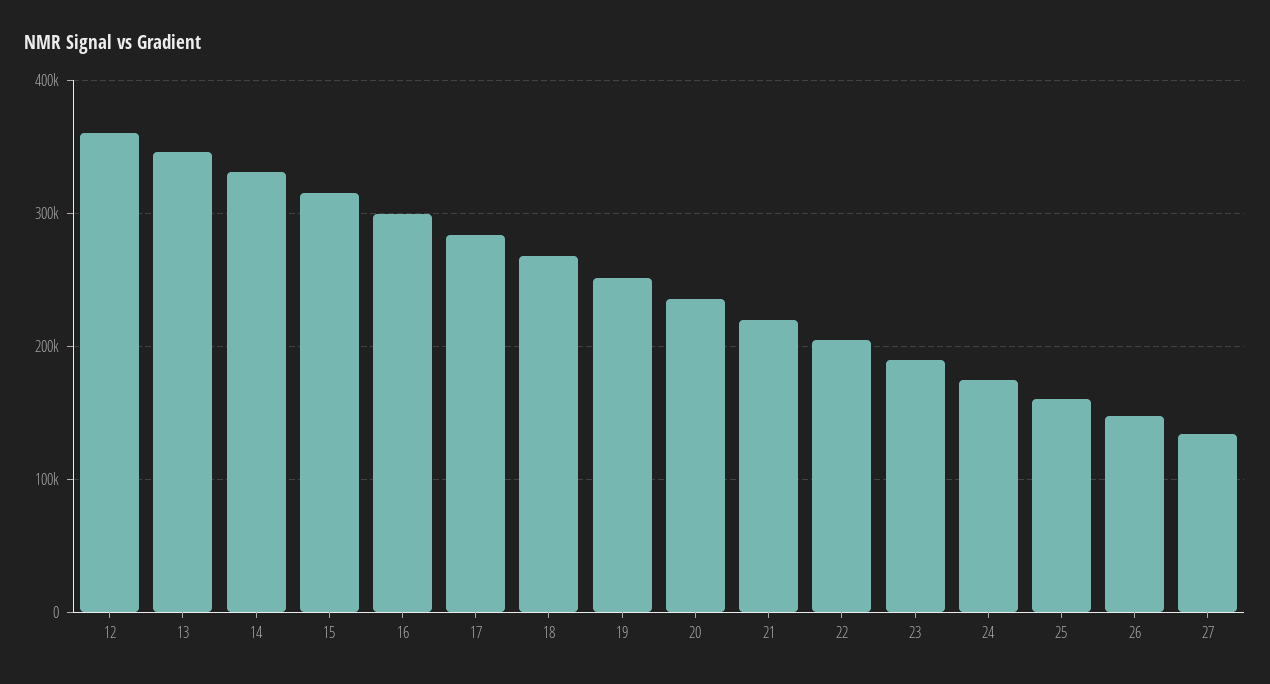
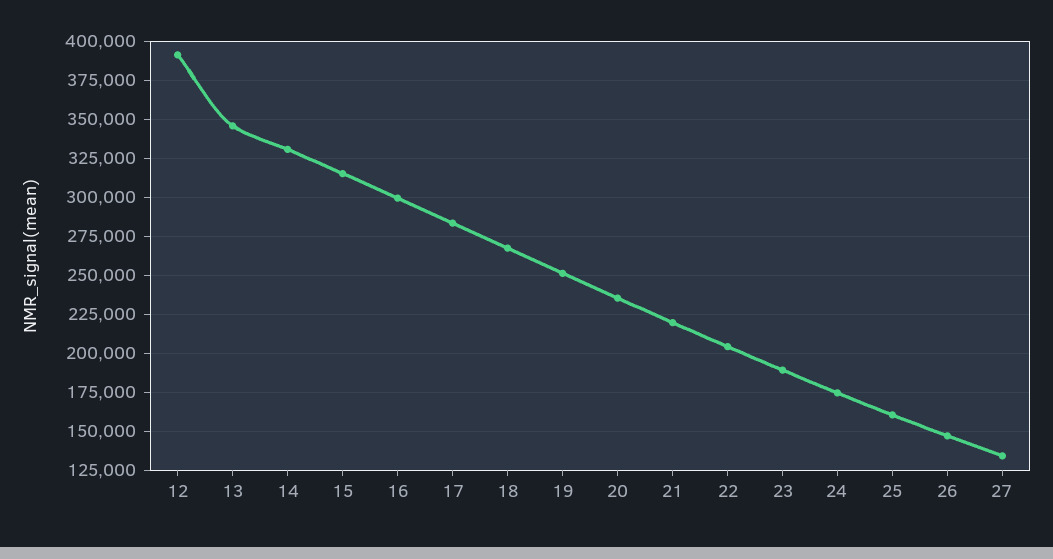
  {
-   "12": 360000,
+   "12": 390000,
    "13": 345000,
    "14": 330000,
    "15": 315000,
    "16": 300000,
    "17": 285000,
    "18": 265000,
    "19": 250000,
    "20": 235000,
    "21": 220000,
    "22": 205000,
    "23": 190000,
    "24": 175000,
    "25": 160000,
    "26": 145000,
    "27": 135000
  }

